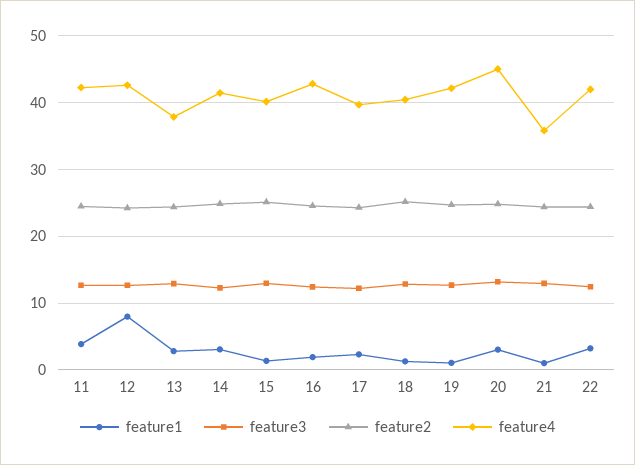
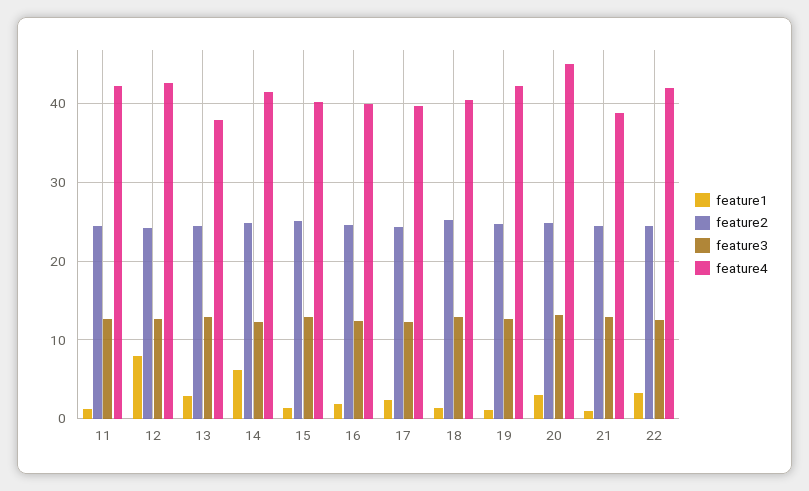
  {
    "feature1": {
-     "11": 4,
+     "11": 1,
      "12": 8,
      "13": 3,
-     "14": 3,
+     "14": 6,
      "15": 1,
      "16": 2,
      "17": 2,
      "18": 1,
      "19": 1,
      "20": 3,
      "21": 1,
      "22": 3
    },
    "feature3": {
      "11": 13,
      "12": 13,
      "13": 13,
      "14": 12,
      "15": 13,
      "16": 12,
      "17": 12,
      "18": 13,
      "19": 13,
      "20": 13,
      "21": 13,
      "22": 12
    },
    "feature2": {
      "11": 24,
      "12": 24,
      "13": 24,
      "14": 25,
      "15": 25,
      "16": 25,
      "17": 24,
      "18": 25,
      "19": 25,
      "20": 25,
      "21": 24,
      "22": 24
    },
    "feature4": {
      "11": 42,
      "12": 43,
      "13": 38,
      "14": 41,
      "15": 40,
-     "16": 43,
+     "16": 40,
      "17": 40,
      "18": 40,
      "19": 42,
      "20": 45,
-     "21": 36,
+     "21": 39,
      "22": 42
    }
  }

